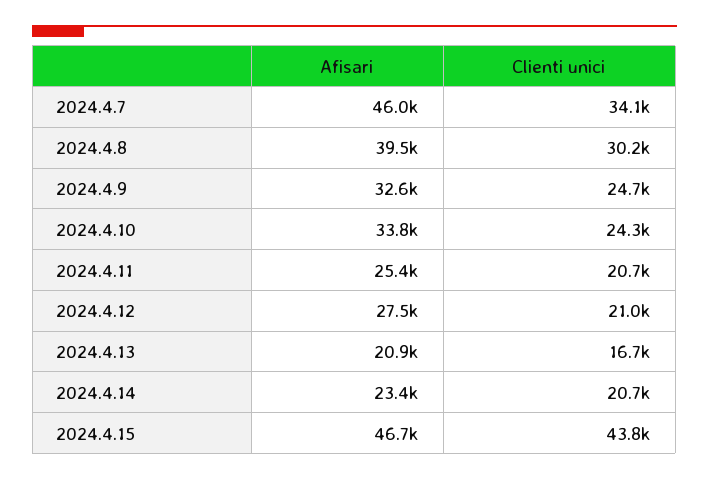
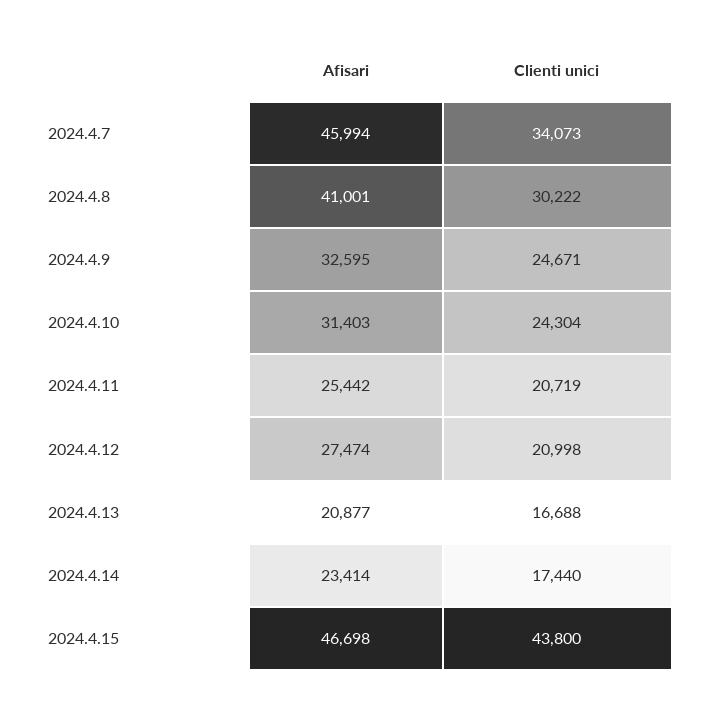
  {
    "Afisari": {
      "2024.4.7": 45994,
-     "2024.4.8": 39500,
+     "2024.4.8": 41001,
      "2024.4.9": 32595,
-     "2024.4.10": 33800,
+     "2024.4.10": 31403,
      "2024.4.11": 25442,
      "2024.4.12": 27474,
      "2024.4.13": 20877,
      "2024.4.14": 23414,
      "2024.4.15": 46698
    },
    "Clienti unici": {
      "2024.4.7": 34073,
      "2024.4.8": 30222,
      "2024.4.9": 24671,
      "2024.4.10": 24304,
      "2024.4.11": 20719,
      "2024.4.12": 20998,
      "2024.4.13": 16688,
-     "2024.4.14": 20700,
+     "2024.4.14": 17440,
      "2024.4.15": 43800
    }
  }

